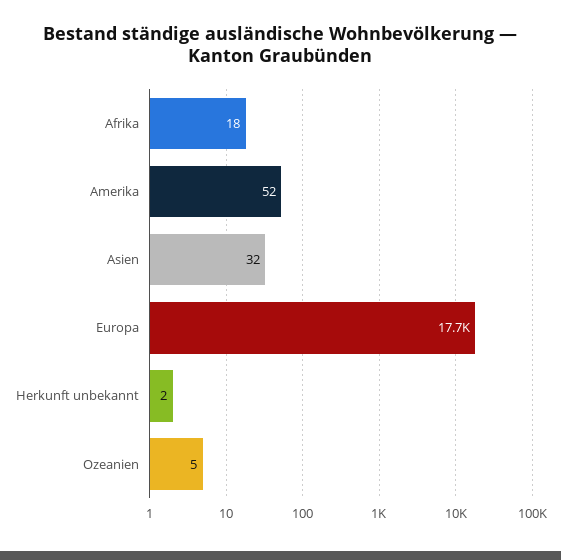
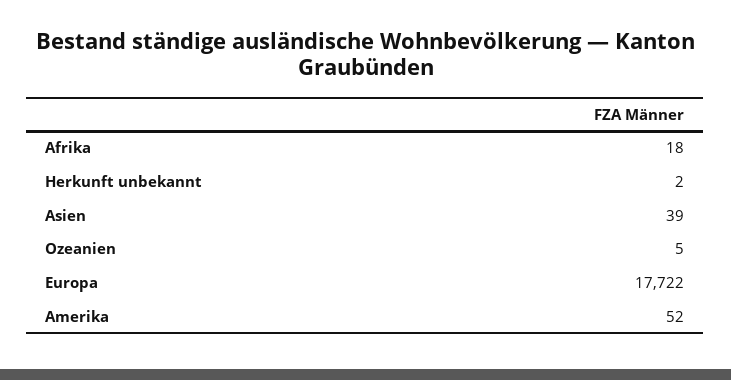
  {
    "Afrika": 18,
    "Amerika": 52,
-   "Asien": 32,
+   "Asien": 39,
    "Europa": 17722,
    "Herkunft unbekannt": 2,
    "Ozeanien": 5
  }

